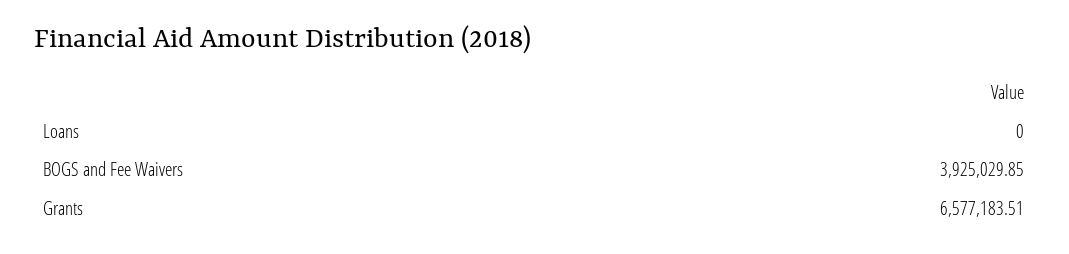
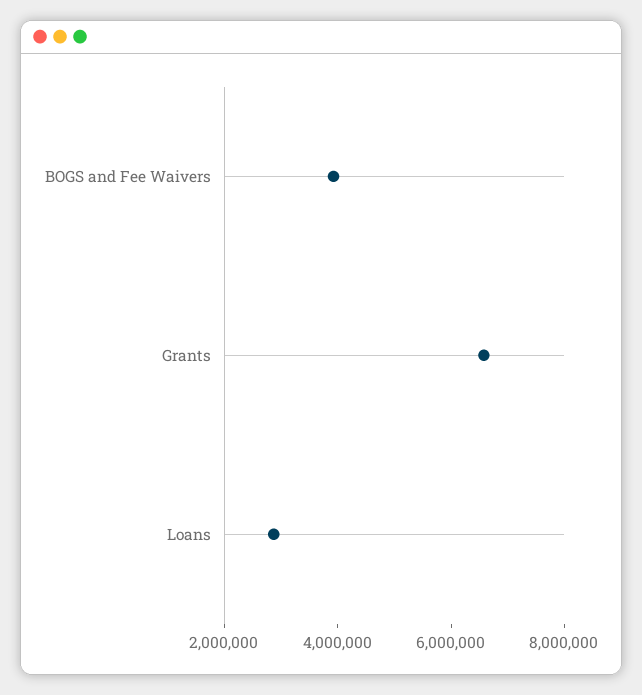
  {
-   "Loans": 0,
+   "Loans": 3000000,
    "BOGS and Fee Waivers": 3925029.85,
    "Grants": 6577183.51
  }

